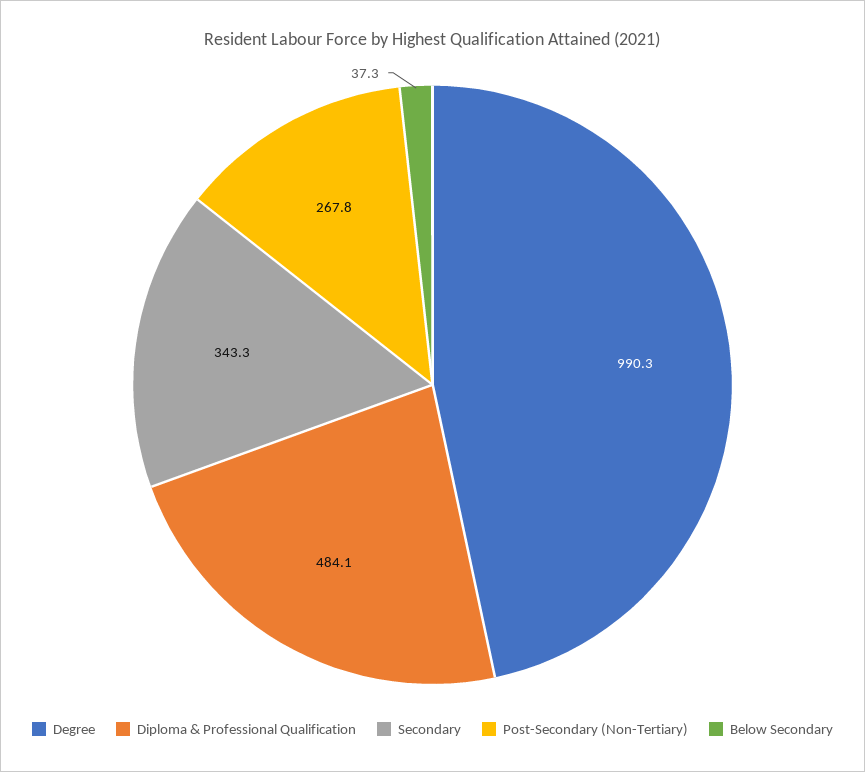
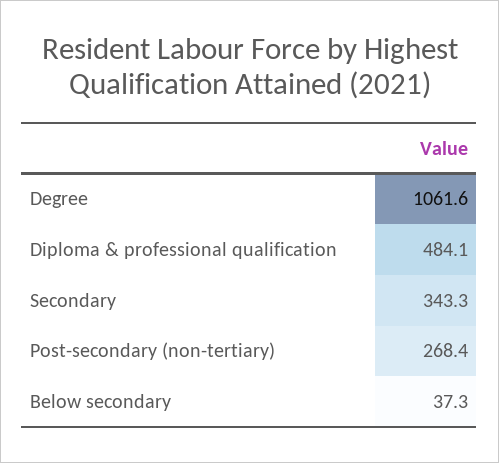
  {
-   "Degree": 990.3,
+   "Degree": 1061.6,
    "Diploma & Professional Qualification": 484.1,
    "Secondary": 343.3,
-   "Post-Secondary (Non-Tertiary)": 267.8,
+   "Post-Secondary (Non-Tertiary)": 268.4,
    "Below Secondary": 37.3
  }

